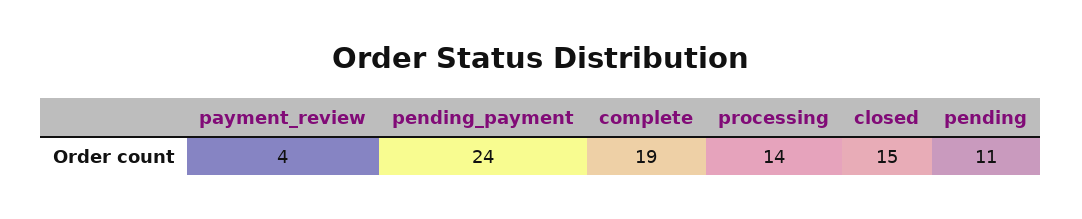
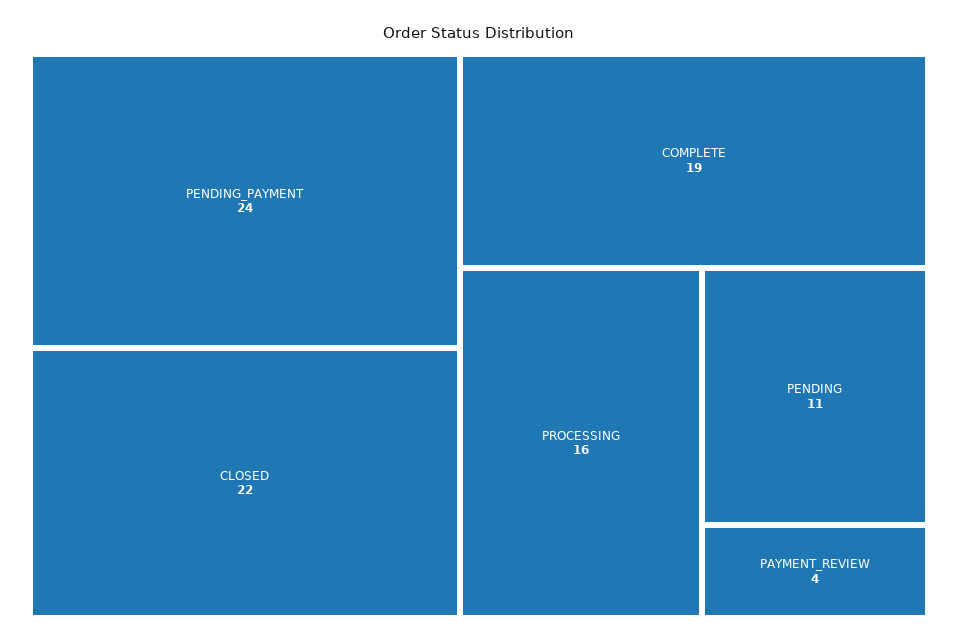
  {
    "payment_review": 4,
    "pending_payment": 24,
    "complete": 19,
-   "processing": 14,
+   "processing": 16,
-   "closed": 15,
+   "closed": 22,
    "pending": 11
  }

